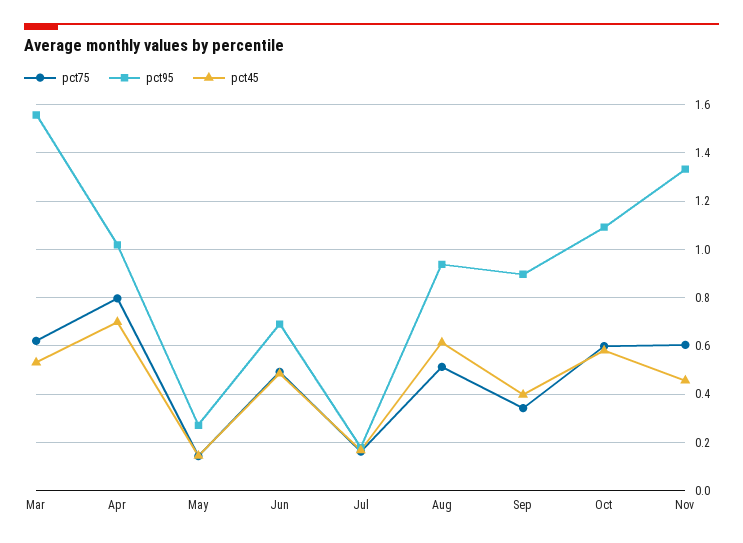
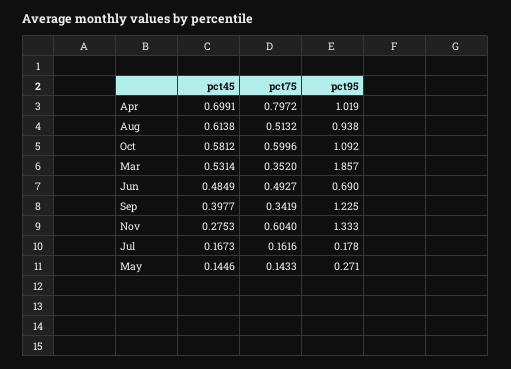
  {
    "pct75": {
-     "Mar": 0.625,
+     "Mar": 0.352,
      "Apr": 0.7972,
      "May": 0.1433,
      "Jun": 0.4927,
      "Jul": 0.1616,
      "Aug": 0.5132,
      "Sep": 0.3419,
      "Oct": 0.5996,
      "Nov": 0.604
    },
    "pct95": {
-     "Mar": 1.55,
+     "Mar": 1.857,
      "Apr": 1.019,
      "May": 0.271,
      "Jun": 0.69,
      "Jul": 0.178,
      "Aug": 0.938,
-     "Sep": 0.9,
+     "Sep": 1.225,
      "Oct": 1.092,
      "Nov": 1.333
    },
    "pct45": {
      "Mar": 0.5314,
      "Apr": 0.6991,
      "May": 0.1446,
      "Jun": 0.4849,
      "Jul": 0.1673,
      "Aug": 0.6138,
      "Sep": 0.3977,
      "Oct": 0.5812,
-     "Nov": 0.45
+     "Nov": 0.2753
    }
  }

